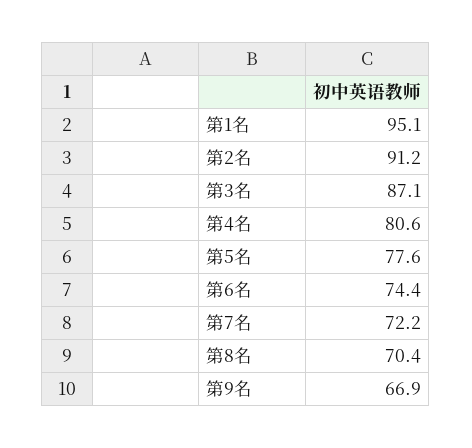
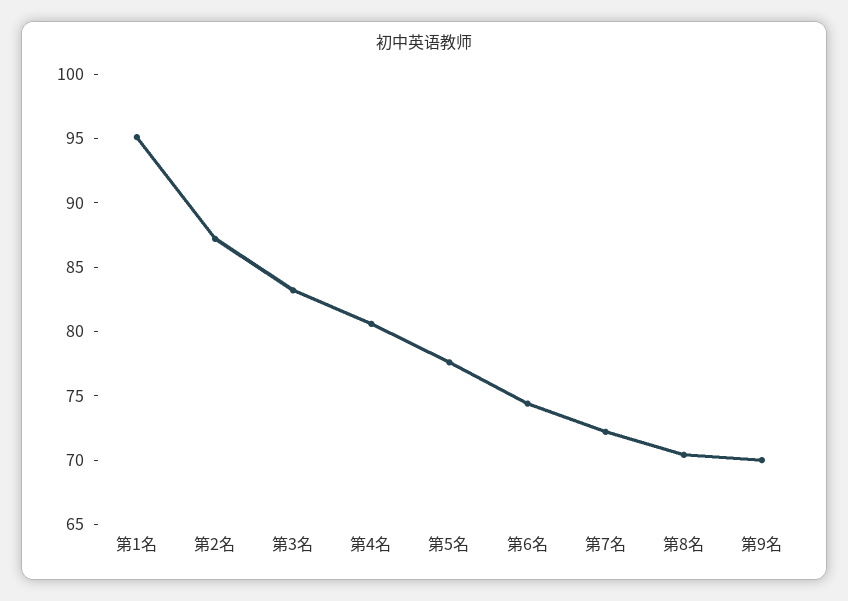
  {
    "第1名": 95.1,
-   "第2名": 91.2,
+   "第2名": 87,
-   "第3名": 87.1,
+   "第3名": 83,
    "第4名": 80.6,
    "第5名": 77.6,
    "第6名": 74.4,
    "第7名": 72.2,
    "第8名": 70.4,
-   "第9名": 66.9
+   "第9名": 70
  }

